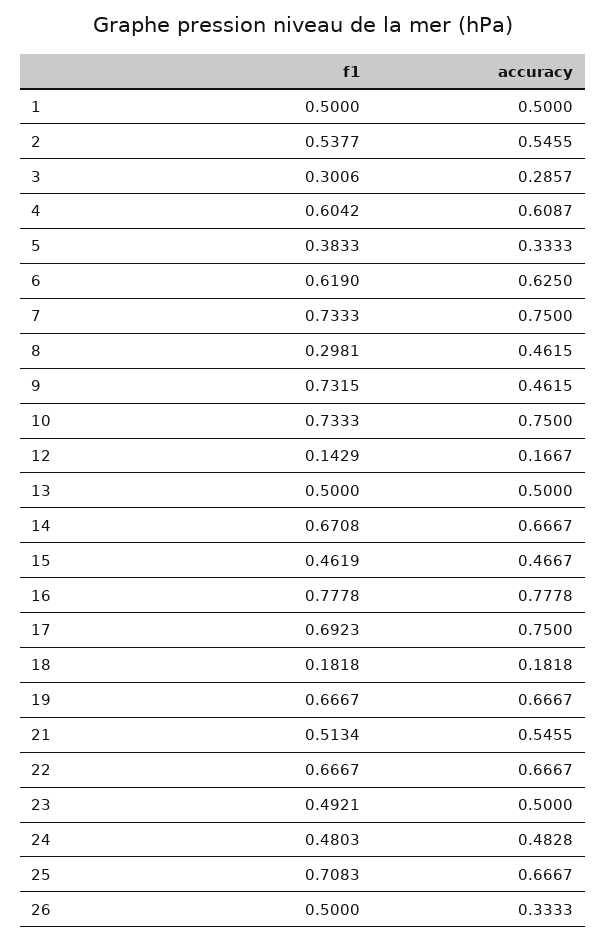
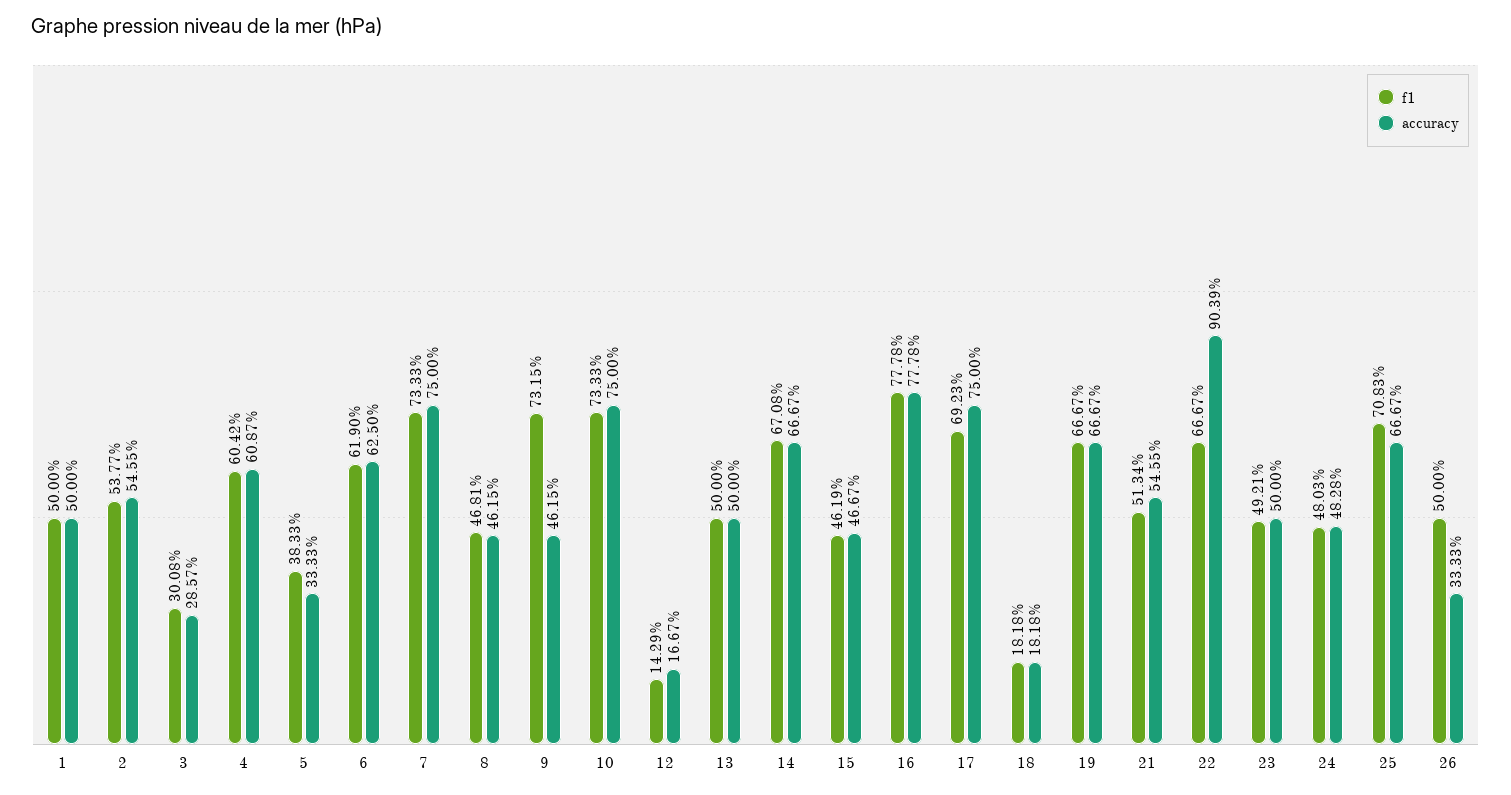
  {
    "f1": {
      "1": 0.5,
      "2": 0.5377,
-     "3": 0.3006,
+     "3": 0.3008,
      "4": 0.6042,
      "5": 0.3833,
      "6": 0.619,
      "7": 0.7333,
-     "8": 0.2981,
+     "8": 0.4681,
      "9": 0.7315,
      "10": 0.7333,
      "12": 0.1429,
      "13": 0.5,
      "14": 0.6708,
      "15": 0.4619,
      "16": 0.7778,
      "17": 0.6923,
      "18": 0.1818,
      "19": 0.6667,
      "21": 0.5134,
      "22": 0.6667,
      "23": 0.4921,
      "24": 0.4803,
      "25": 0.7083,
      "26": 0.5
    },
    "accuracy": {
      "1": 0.5,
      "2": 0.5455,
      "3": 0.2857,
      "4": 0.6087,
      "5": 0.3333,
      "6": 0.625,
      "7": 0.75,
      "8": 0.4615,
      "9": 0.4615,
      "10": 0.75,
      "12": 0.1667,
      "13": 0.5,
      "14": 0.6667,
      "15": 0.4667,
      "16": 0.7778,
      "17": 0.75,
      "18": 0.1818,
      "19": 0.6667,
      "21": 0.5455,
-     "22": 0.6667,
+     "22": 0.9039,
      "23": 0.5,
      "24": 0.4828,
      "25": 0.6667,
      "26": 0.3333
    }
  }

